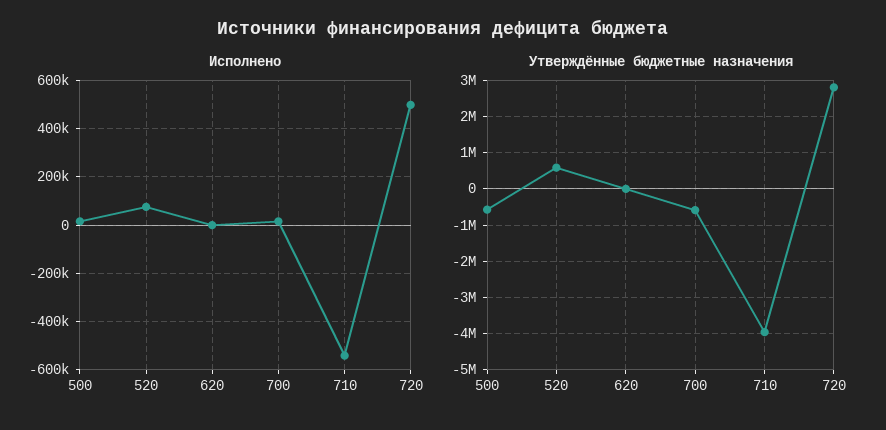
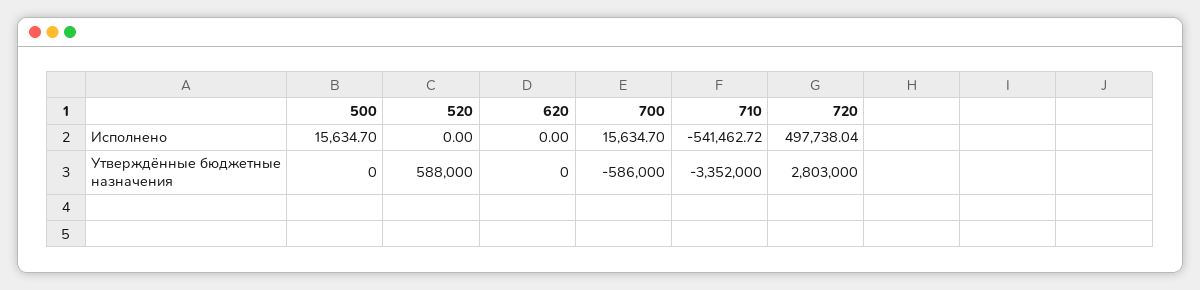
  {
    "Исполнено": {
      "500": 15634.7,
-     "520": 75000,
+     "520": 0,
      "620": 0,
      "700": 15634.7,
      "710": -541462.72,
      "720": 497738.04
    },
    "Утверждённые бюджетные назначения": {
-     "500": -600000,
+     "500": 0,
      "520": 588000,
      "620": 0,
      "700": -586000,
-     "710": -4000000,
+     "710": -3352000,
      "720": 2803000
    }
  }

